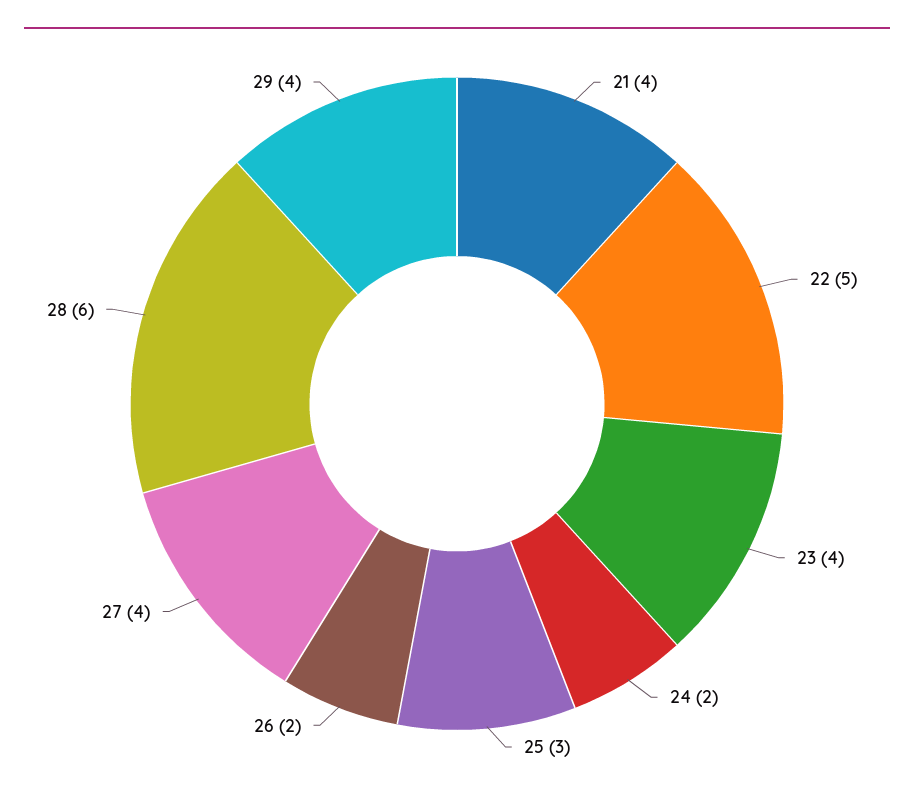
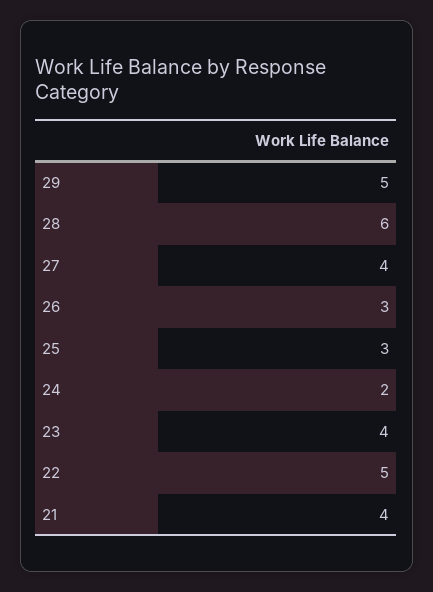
  {
    "21": 4,
    "22": 5,
    "23": 4,
    "24": 2,
    "25": 3,
-   "26": 2,
+   "26": 3,
    "27": 4,
    "28": 6,
-   "29": 4
+   "29": 5
  }

